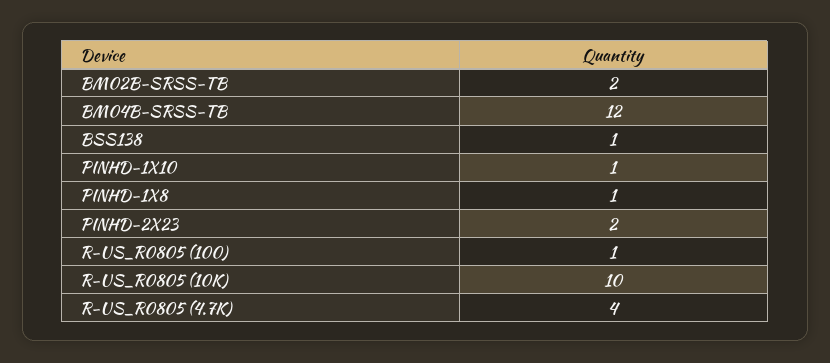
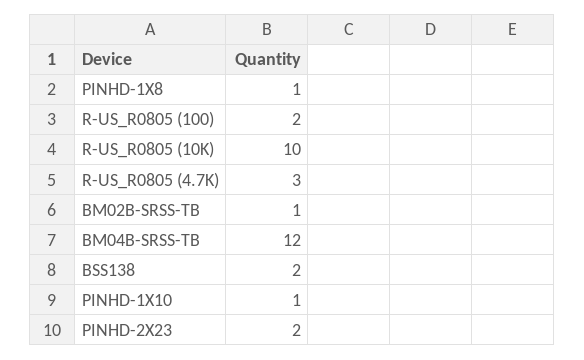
  {
-   "BM02B-SRSS-TB": 2,
+   "BM02B-SRSS-TB": 1,
    "BM04B-SRSS-TB": 12,
-   "BSS138": 1,
+   "BSS138": 2,
    "PINHD-1X10": 1,
    "PINHD-1X8": 1,
    "PINHD-2X23": 2,
-   "R-US_R0805 (100)": 1,
+   "R-US_R0805 (100)": 2,
    "R-US_R0805 (10K)": 10,
-   "R-US_R0805 (4.7K)": 4
+   "R-US_R0805 (4.7K)": 3
  }

